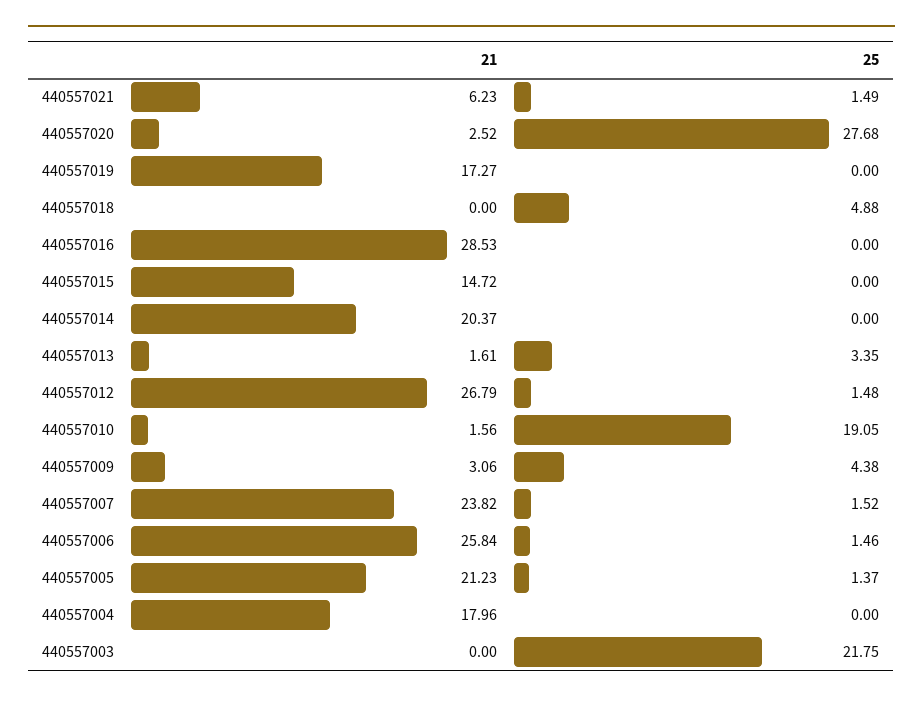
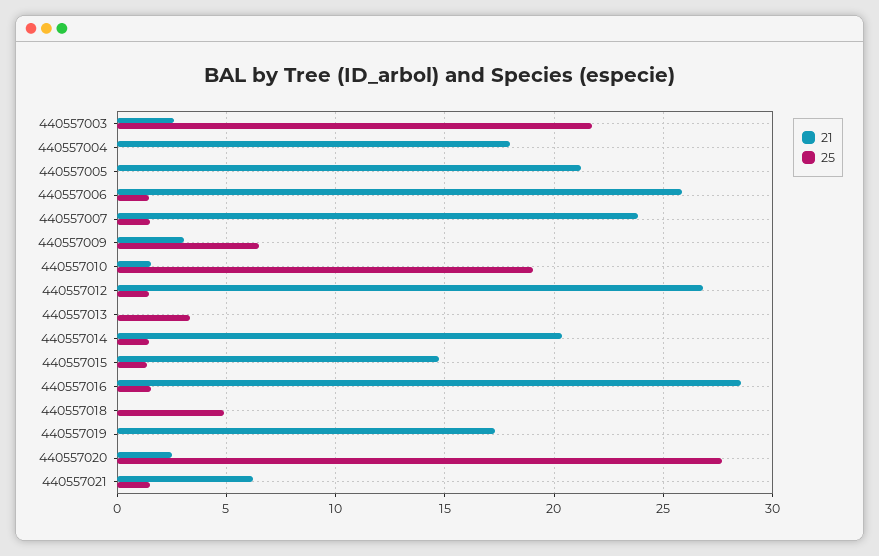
  {
    "21": {
      "440557021": 6.23,
      "440557020": 2.52,
      "440557019": 17.27,
      "440557018": 0,
      "440557016": 28.53,
      "440557015": 14.72,
      "440557014": 20.37,
-     "440557013": 1.61,
+     "440557013": 0,
      "440557012": 26.79,
      "440557010": 1.56,
      "440557009": 3.06,
      "440557007": 23.82,
      "440557006": 25.84,
      "440557005": 21.23,
      "440557004": 17.96,
-     "440557003": 0
+     "440557003": 2.5
    },
    "25": {
      "440557021": 1.49,
      "440557020": 27.68,
      "440557019": 0,
      "440557018": 4.88,
-     "440557016": 0,
+     "440557016": 1.5,
-     "440557015": 0,
+     "440557015": 1.5,
-     "440557014": 0,
+     "440557014": 1.5,
      "440557013": 3.35,
      "440557012": 1.48,
      "440557010": 19.05,
-     "440557009": 4.38,
+     "440557009": 6.5,
      "440557007": 1.52,
      "440557006": 1.46,
-     "440557005": 1.37,
+     "440557005": 0,
      "440557004": 0,
      "440557003": 21.75
    }
  }

